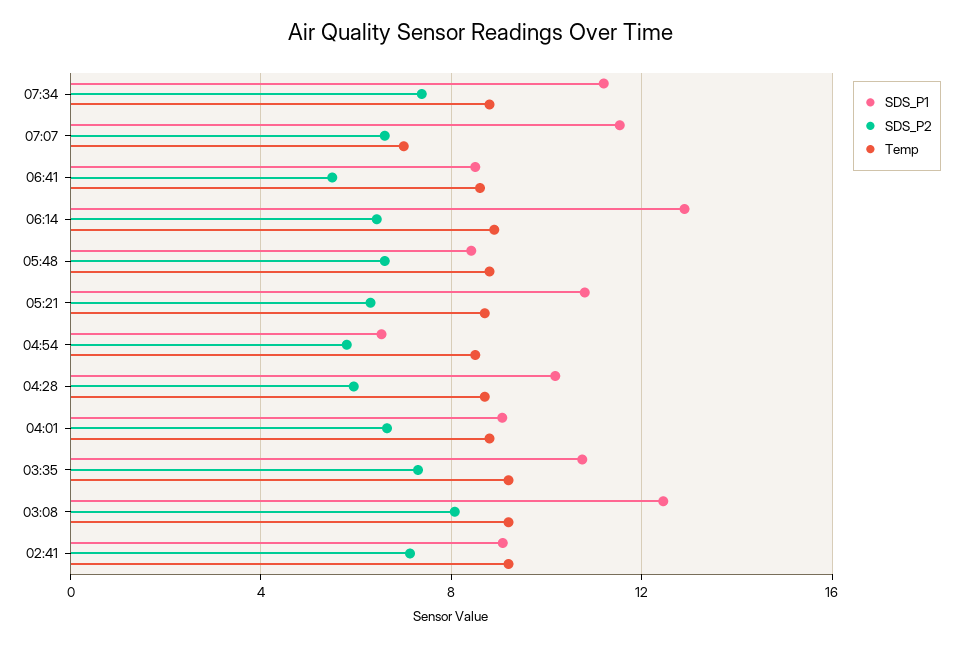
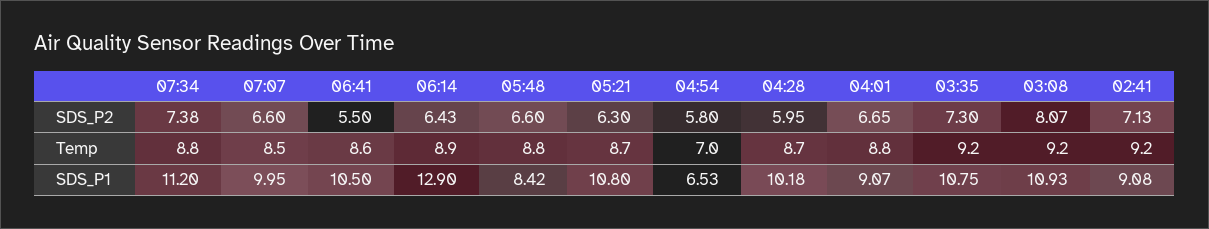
  {
    "SDS_P1": {
      "07:34": 11.2,
-     "07:07": 11.5,
+     "07:07": 9.95,
-     "06:41": 8.5,
+     "06:41": 10.5,
      "06:14": 12.9,
      "05:48": 8.42,
      "05:21": 10.8,
      "04:54": 6.53,
      "04:28": 10.18,
      "04:01": 9.07,
      "03:35": 10.75,
-     "03:08": 12.5,
+     "03:08": 10.93,
      "02:41": 9.08
    },
    "SDS_P2": {
      "07:34": 7.38,
      "07:07": 6.6,
      "06:41": 5.5,
      "06:14": 6.43,
      "05:48": 6.6,
      "05:21": 6.3,
      "04:54": 5.8,
      "04:28": 5.95,
      "04:01": 6.65,
      "03:35": 7.3,
      "03:08": 8.07,
      "02:41": 7.13
    },
    "Temp": {
      "07:34": 8.8,
-     "07:07": 7,
+     "07:07": 8.5,
      "06:41": 8.6,
      "06:14": 8.9,
      "05:48": 8.8,
      "05:21": 8.7,
-     "04:54": 8.5,
+     "04:54": 7,
      "04:28": 8.7,
      "04:01": 8.8,
      "03:35": 9.2,
      "03:08": 9.2,
      "02:41": 9.2
    }
  }

